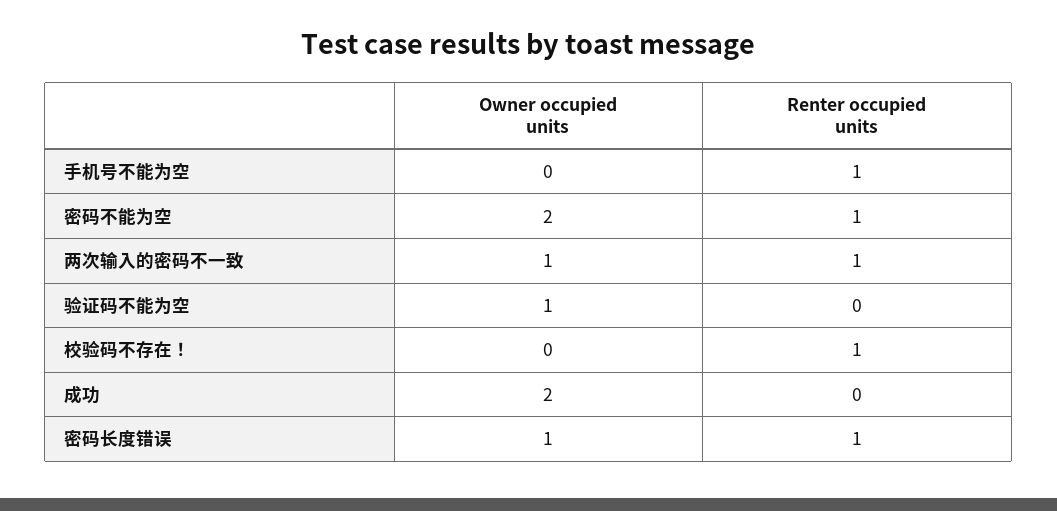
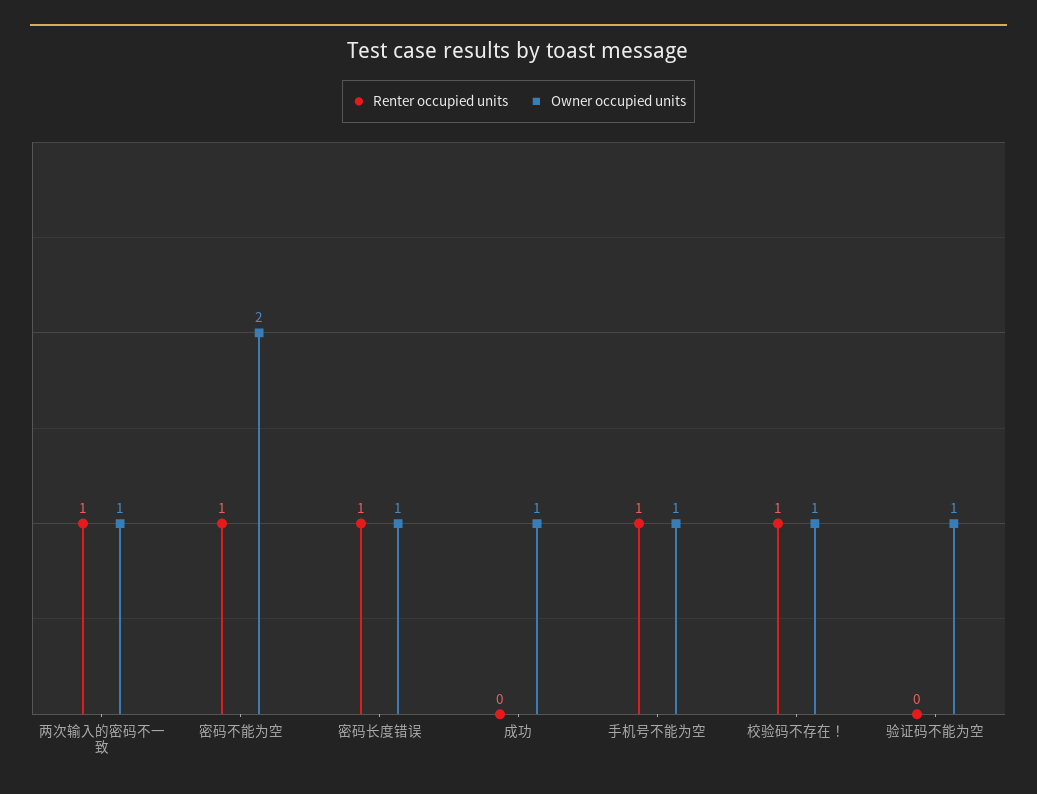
  {
    "Owner occupied units": {
-     "手机号不能为空": 0,
+     "手机号不能为空": 1,
      "密码不能为空": 2,
      "两次输入的密码不一致": 1,
      "验证码不能为空": 1,
-     "校验码不存在！": 0,
+     "校验码不存在！": 1,
-     "成功": 2,
+     "成功": 1,
      "密码长度错误": 1
    },
    "Renter occupied units": {
      "手机号不能为空": 1,
      "密码不能为空": 1,
      "两次输入的密码不一致": 1,
      "验证码不能为空": 0,
      "校验码不存在！": 1,
      "成功": 0,
      "密码长度错误": 1
    }
  }

